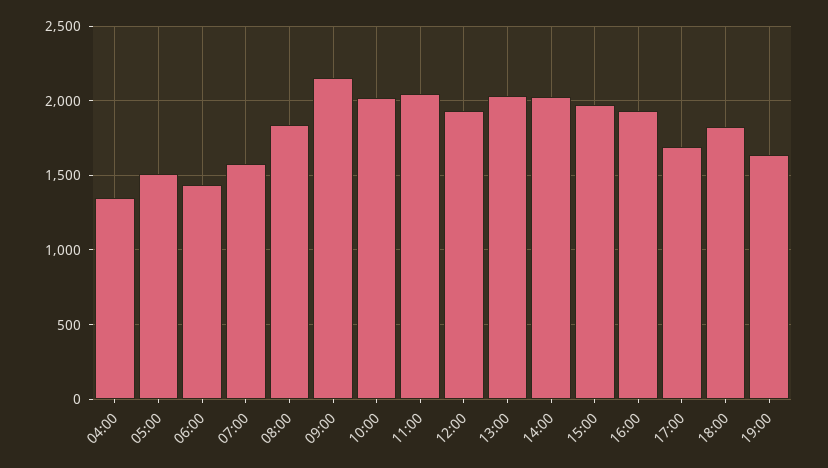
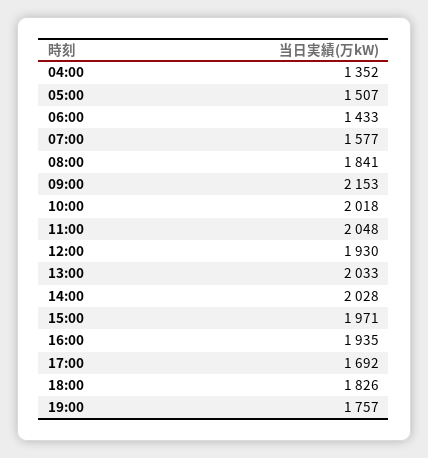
  {
    "04:00": 1352,
    "05:00": 1507,
    "06:00": 1433,
    "07:00": 1577,
    "08:00": 1841,
    "09:00": 2153,
    "10:00": 2018,
    "11:00": 2048,
    "12:00": 1930,
    "13:00": 2033,
    "14:00": 2028,
    "15:00": 1971,
    "16:00": 1935,
    "17:00": 1692,
    "18:00": 1826,
-   "19:00": 1650
+   "19:00": 1757
  }

